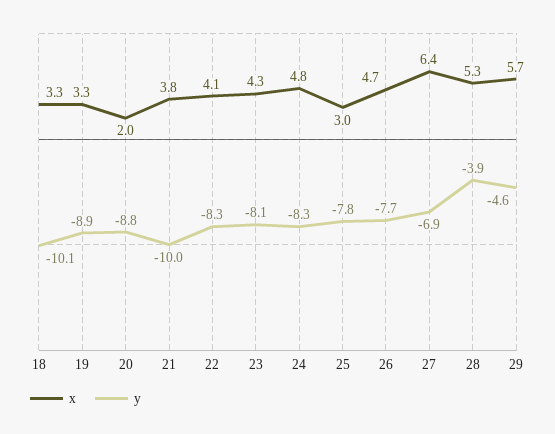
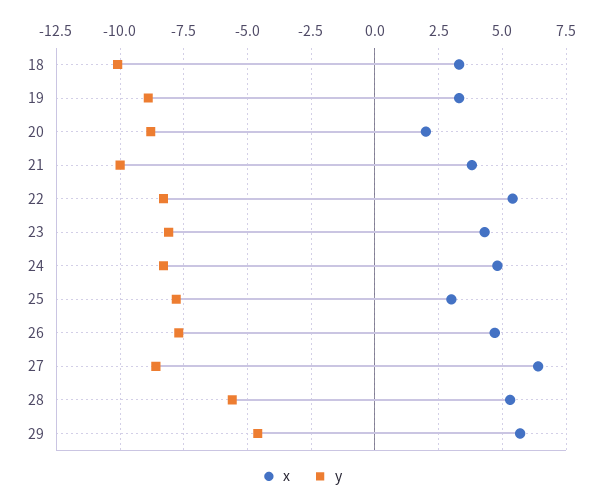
  {
    "x": {
      "18": 3.3,
      "19": 3.3,
      "20": 2,
      "21": 3.8,
-     "22": 4.1,
+     "22": 5.5,
      "23": 4.3,
      "24": 4.8,
      "25": 3,
      "26": 4.7,
      "27": 6.4,
      "28": 5.3,
      "29": 5.7
    },
    "y": {
      "18": -10.1,
      "19": -8.9,
      "20": -8.8,
      "21": -10,
      "22": -8.3,
      "23": -8.1,
      "24": -8.3,
      "25": -7.8,
      "26": -7.7,
-     "27": -6.9,
+     "27": -8.5,
-     "28": -3.9,
+     "28": -5.5,
      "29": -4.6
    }
  }

